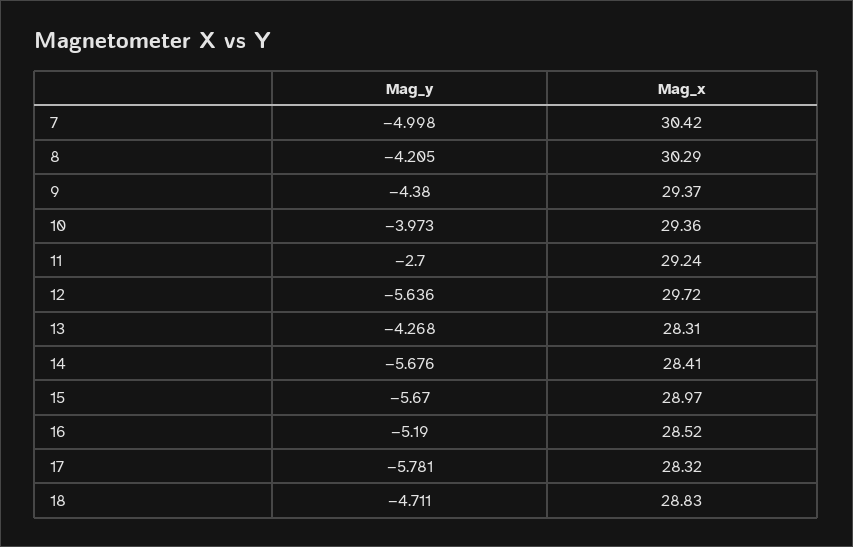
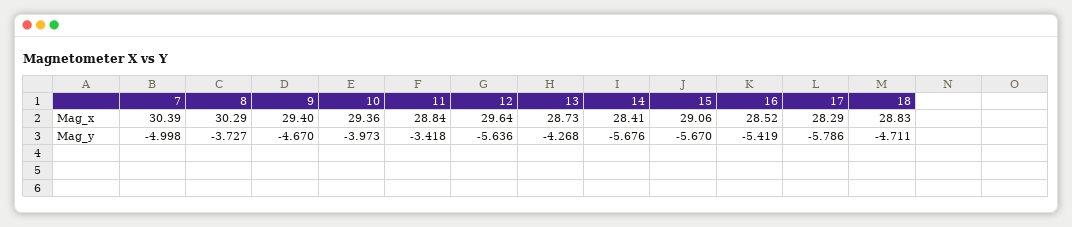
  {
    "Mag_y": {
      "7": -4.998,
-     "8": -4.205,
+     "8": -3.727,
-     "9": -4.38,
+     "9": -4.67,
      "10": -3.973,
-     "11": -2.7,
+     "11": -3.418,
      "12": -5.636,
      "13": -4.268,
      "14": -5.676,
      "15": -5.67,
-     "16": -5.19,
+     "16": -5.419,
-     "17": -5.781,
+     "17": -5.786,
      "18": -4.711
    },
    "Mag_x": {
-     "7": 30.42,
+     "7": 30.39,
      "8": 30.29,
-     "9": 29.37,
+     "9": 29.4,
      "10": 29.36,
-     "11": 29.24,
+     "11": 28.84,
-     "12": 29.72,
+     "12": 29.64,
-     "13": 28.31,
+     "13": 28.73,
      "14": 28.41,
-     "15": 28.97,
+     "15": 29.06,
      "16": 28.52,
-     "17": 28.32,
+     "17": 28.29,
      "18": 28.83
    }
  }

